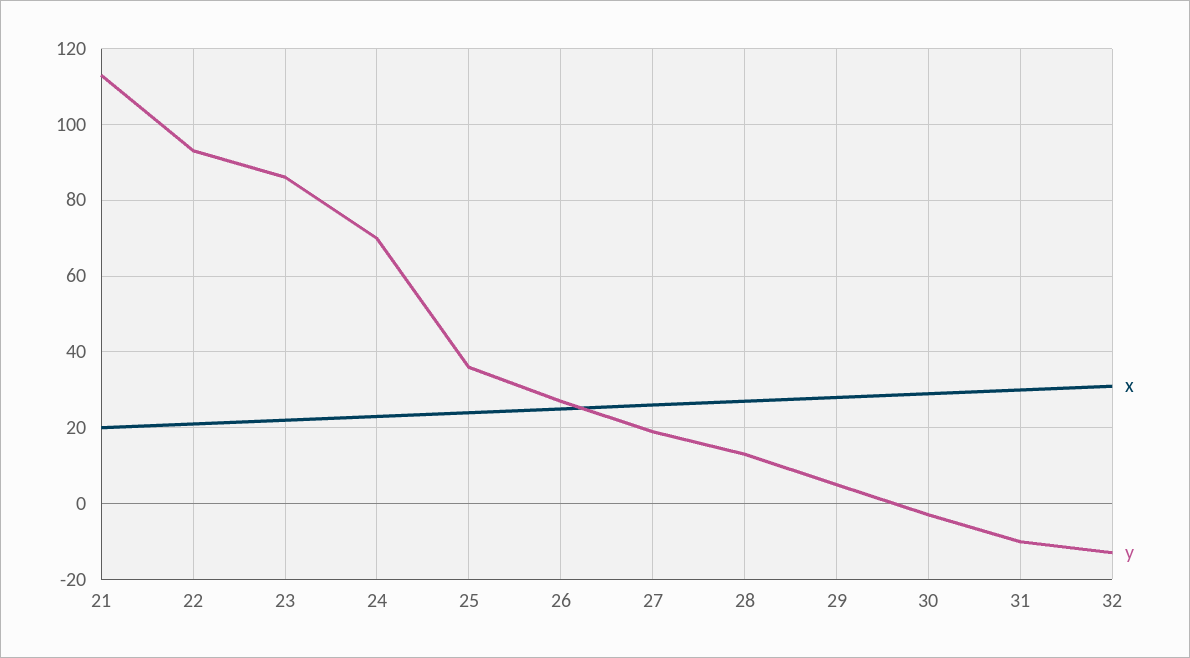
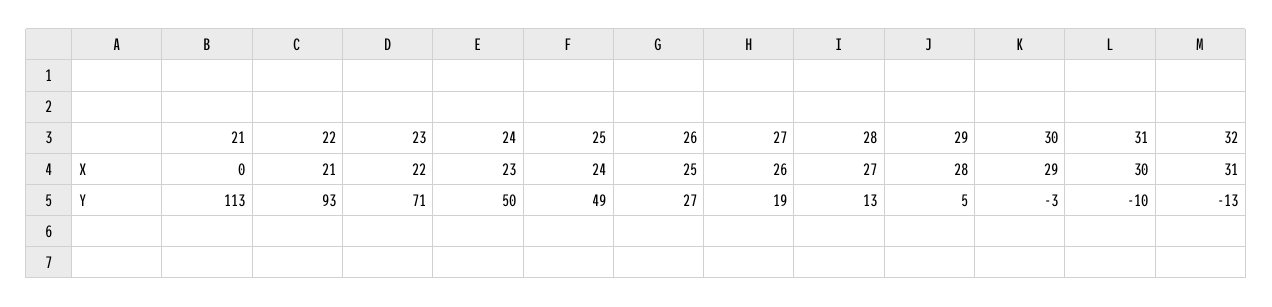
  {
    "x": {
-     "21": 20,
+     "21": 0,
      "22": 21,
      "23": 22,
      "24": 23,
      "25": 24,
      "26": 25,
      "27": 26,
      "28": 27,
      "29": 28,
      "30": 29,
      "31": 30,
      "32": 31
    },
    "y": {
      "21": 113,
      "22": 93,
-     "23": 85,
+     "23": 71,
-     "24": 70,
+     "24": 50,
-     "25": 35,
+     "25": 49,
      "26": 27,
      "27": 19,
      "28": 13,
      "29": 5,
      "30": -3,
      "31": -10,
      "32": -13
    }
  }

